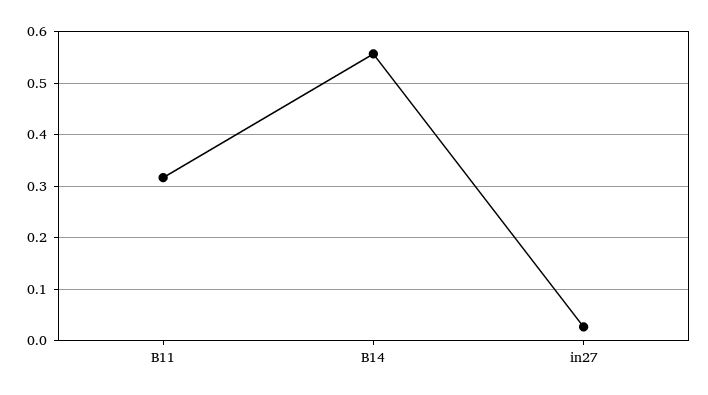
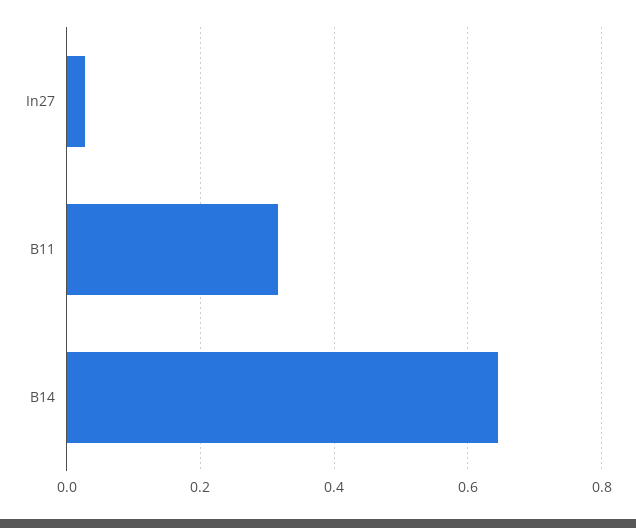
  {
    "B11": 0.32,
-   "B14": 0.56,
+   "B14": 0.64,
    "in27": 0.02
  }

